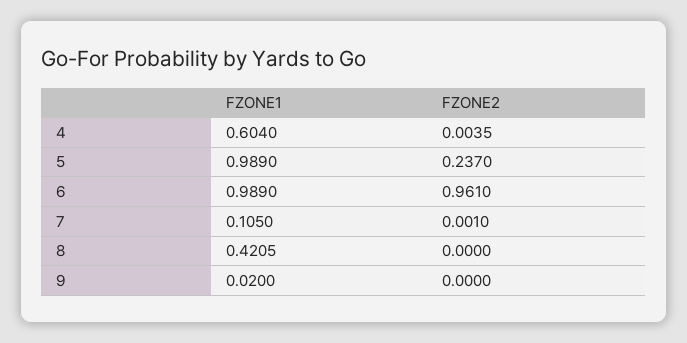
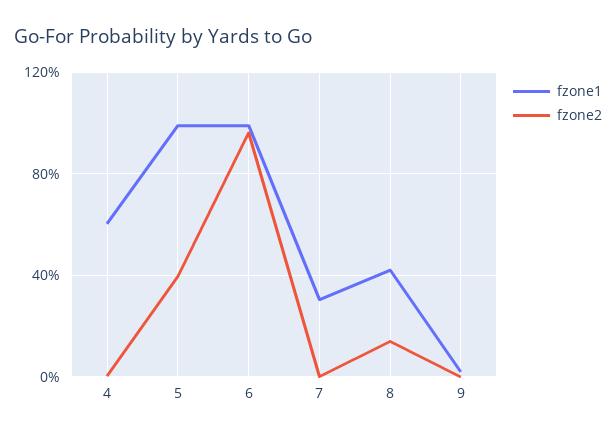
  {
    "FZONE1": {
      "4": 0.604,
      "5": 0.989,
      "6": 0.989,
-     "7": 0.105,
+     "7": 0.3,
      "8": 0.4205,
      "9": 0.02
    },
    "FZONE2": {
      "4": 0.0035,
-     "5": 0.237,
+     "5": 0.4,
      "6": 0.961,
      "7": 0.001,
-     "8": 0,
+     "8": 0.15,
      "9": 0
    }
  }

